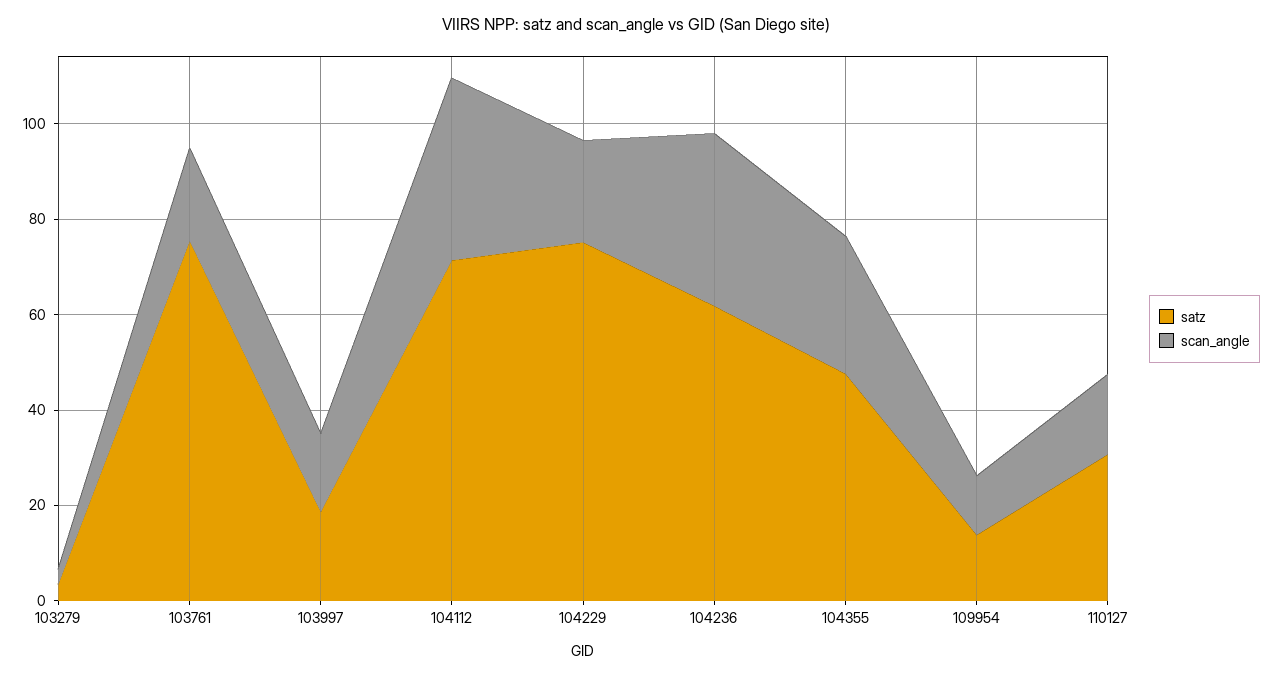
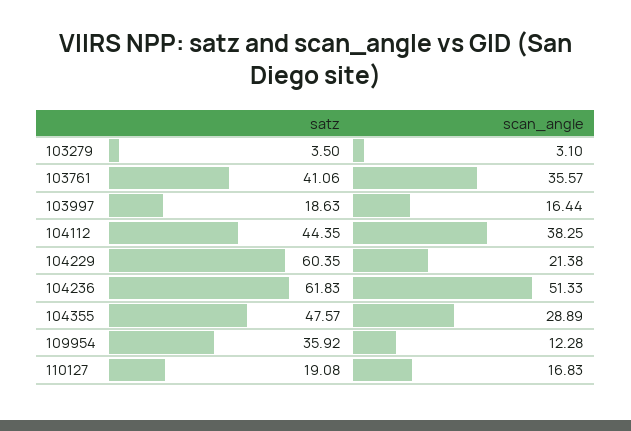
  {
    "satz": {
      "103279": 3.5,
-     "103761": 75,
+     "103761": 41.06,
      "103997": 18.63,
-     "104112": 70,
+     "104112": 44.35,
-     "104229": 75,
+     "104229": 60.35,
      "104236": 61.83,
      "104355": 47.57,
-     "109954": 15,
+     "109954": 35.92,
-     "110127": 30
+     "110127": 19.08
    },
    "scan_angle": {
      "103279": 3.1,
-     "103761": 20,
+     "103761": 35.57,
      "103997": 16.44,
      "104112": 38.25,
      "104229": 21.38,
-     "104236": 35,
+     "104236": 51.33,
      "104355": 28.89,
      "109954": 12.28,
      "110127": 16.83
    }
  }

